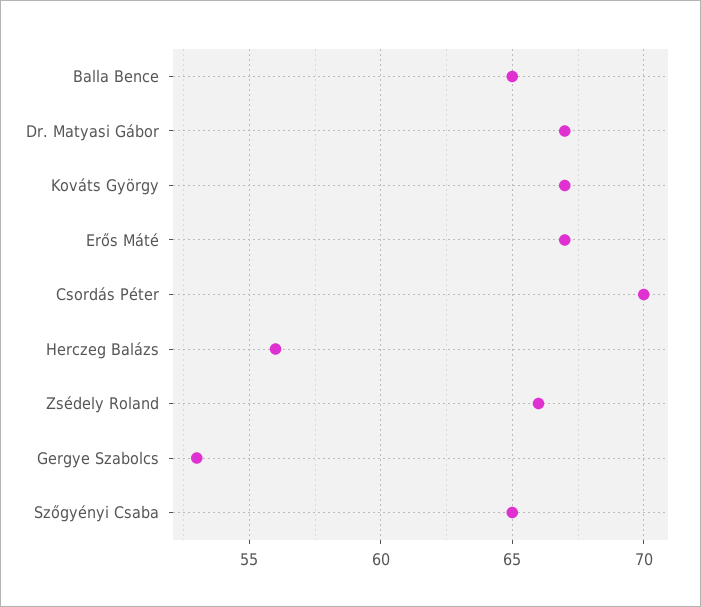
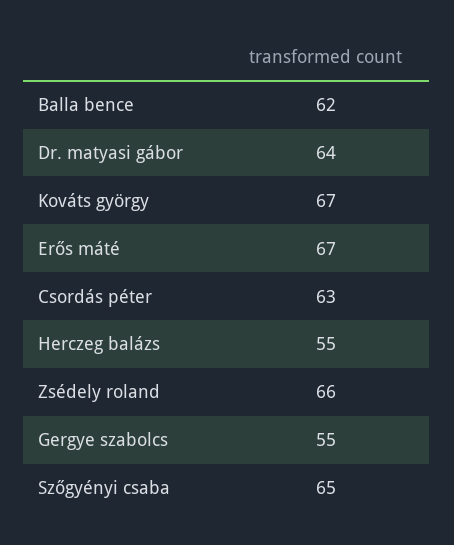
  {
-   "Balla Bence": 65,
+   "Balla Bence": 62,
-   "Dr. Matyasi Gábor": 67,
+   "Dr. Matyasi Gábor": 64,
    "Kováts György": 67,
    "Erős Máté": 67,
-   "Csordás Péter": 70,
+   "Csordás Péter": 63,
-   "Herczeg Balázs": 56,
+   "Herczeg Balázs": 55,
    "Zsédely Roland": 66,
-   "Gergye Szabolcs": 53,
+   "Gergye Szabolcs": 55,
    "Szőgyényi Csaba": 65
  }

